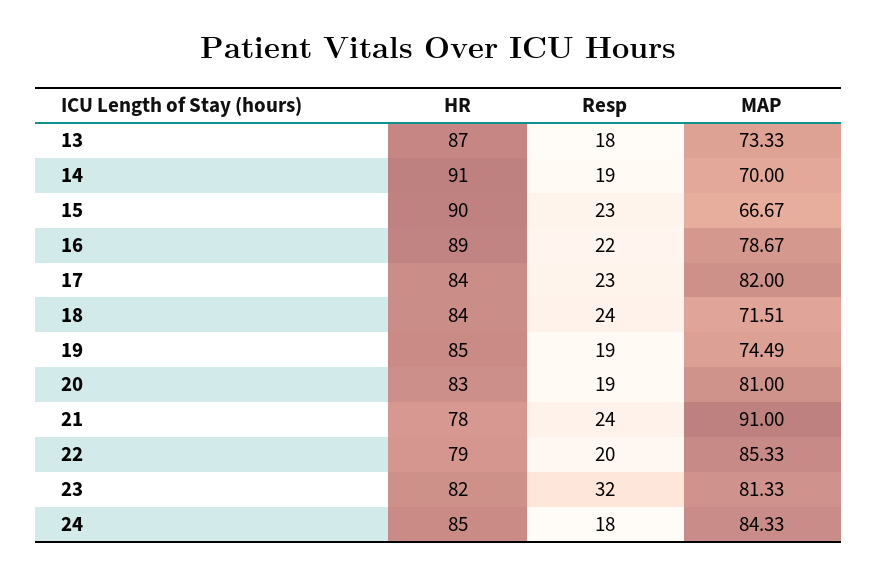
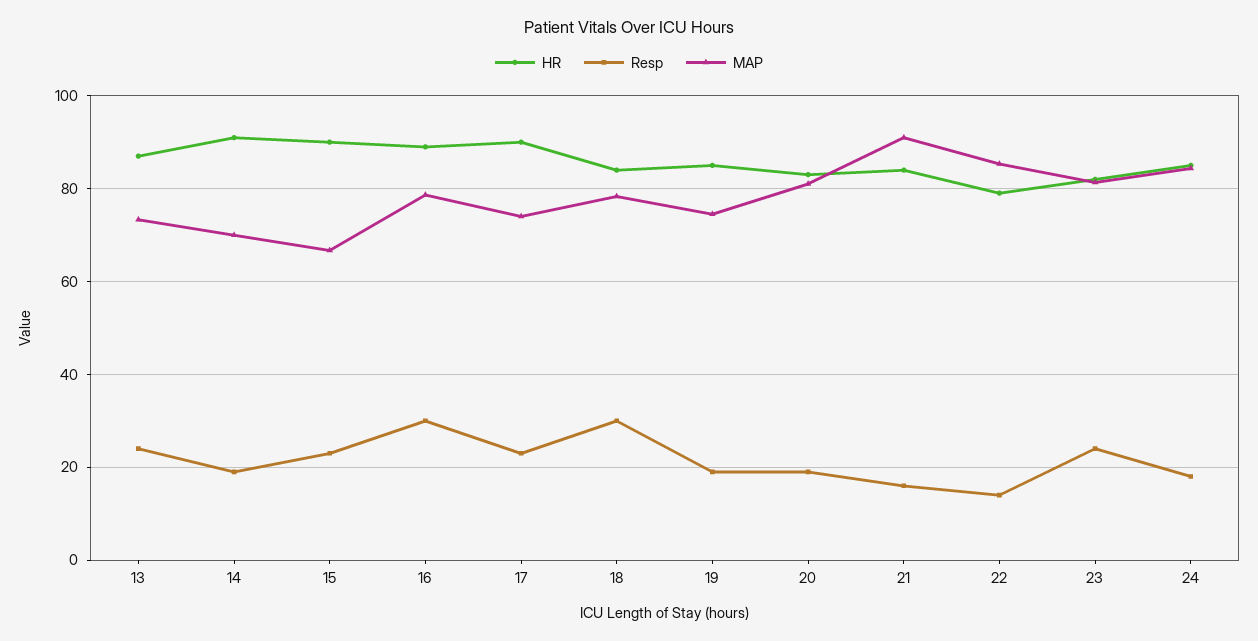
  {
    "HR": {
      "13": 87,
      "14": 91,
      "15": 90,
      "16": 89,
-     "17": 84,
+     "17": 90,
      "18": 84,
      "19": 85,
      "20": 83,
-     "21": 78,
+     "21": 84,
      "22": 79,
      "23": 82,
      "24": 85
    },
    "Resp": {
-     "13": 18,
+     "13": 24,
      "14": 19,
      "15": 23,
-     "16": 22,
+     "16": 30,
      "17": 23,
-     "18": 24,
+     "18": 30,
      "19": 19,
      "20": 19,
-     "21": 24,
+     "21": 16,
-     "22": 20,
+     "22": 14,
-     "23": 32,
+     "23": 24,
      "24": 18
    },
    "MAP": {
      "13": 73.33,
      "14": 70,
      "15": 66.67,
      "16": 78.67,
-     "17": 82,
+     "17": 74,
-     "18": 71.51,
+     "18": 78,
      "19": 74.49,
      "20": 81,
      "21": 91,
      "22": 85.33,
      "23": 81.33,
      "24": 84.33
    }
  }

